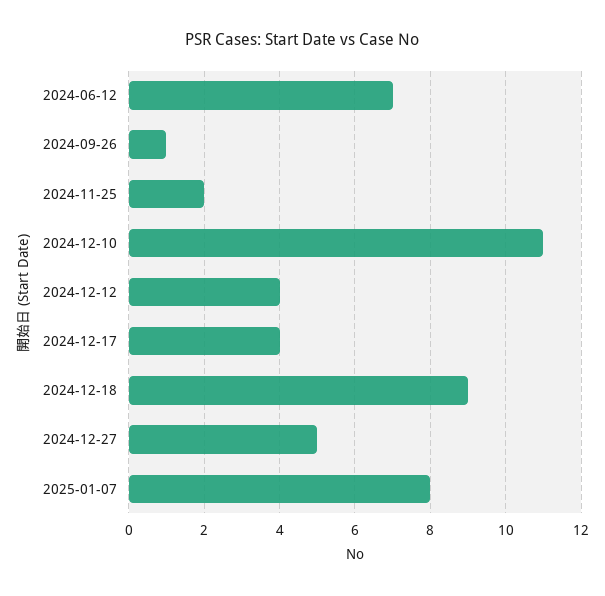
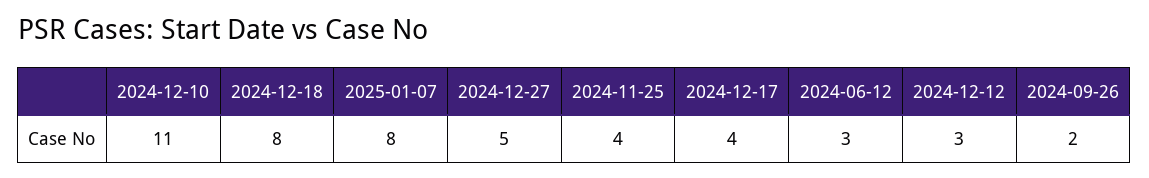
  {
-   "2024-06-12": 7,
+   "2024-06-12": 3,
-   "2024-09-26": 1,
+   "2024-09-26": 2,
-   "2024-11-25": 2,
+   "2024-11-25": 4,
    "2024-12-10": 11,
-   "2024-12-12": 4,
+   "2024-12-12": 3,
    "2024-12-17": 4,
-   "2024-12-18": 9,
+   "2024-12-18": 8,
    "2024-12-27": 5,
    "2025-01-07": 8
  }

